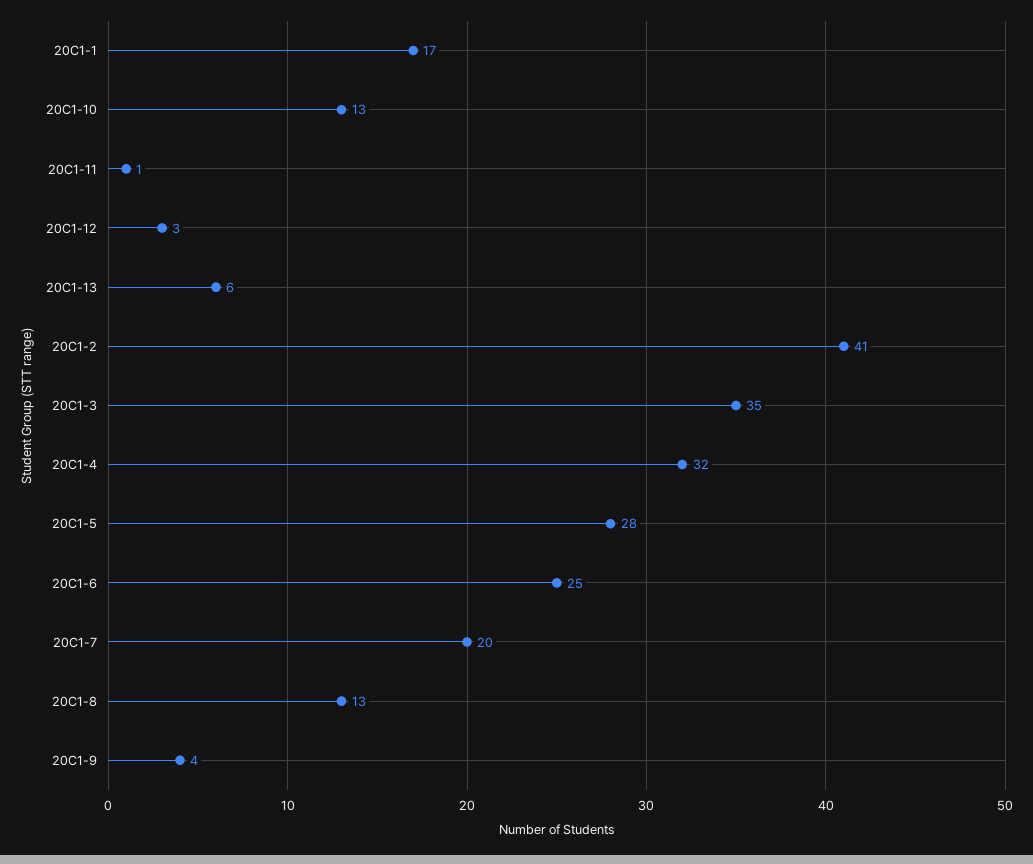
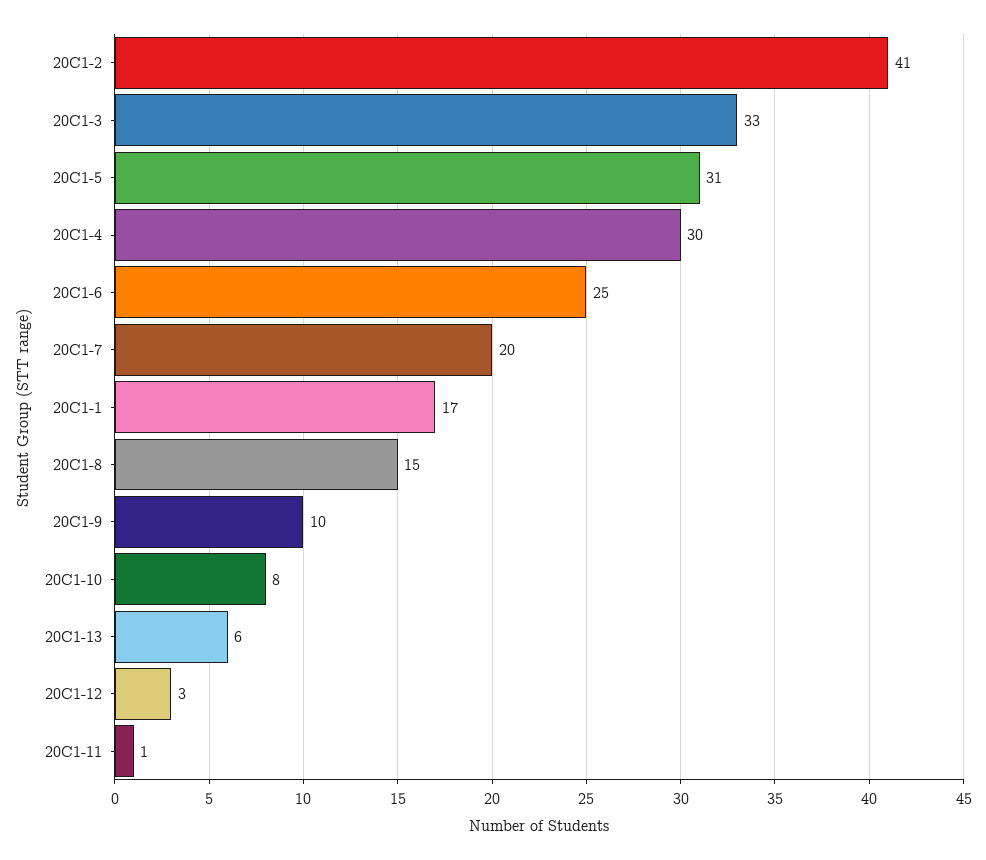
  {
    "20C1-1": 17,
-   "20C1-10": 13,
+   "20C1-10": 8,
    "20C1-11": 1,
    "20C1-12": 3,
    "20C1-13": 6,
    "20C1-2": 41,
-   "20C1-3": 35,
+   "20C1-3": 33,
-   "20C1-4": 32,
+   "20C1-4": 30,
-   "20C1-5": 28,
+   "20C1-5": 31,
    "20C1-6": 25,
    "20C1-7": 20,
-   "20C1-8": 13,
+   "20C1-8": 15,
-   "20C1-9": 4
+   "20C1-9": 10
  }

